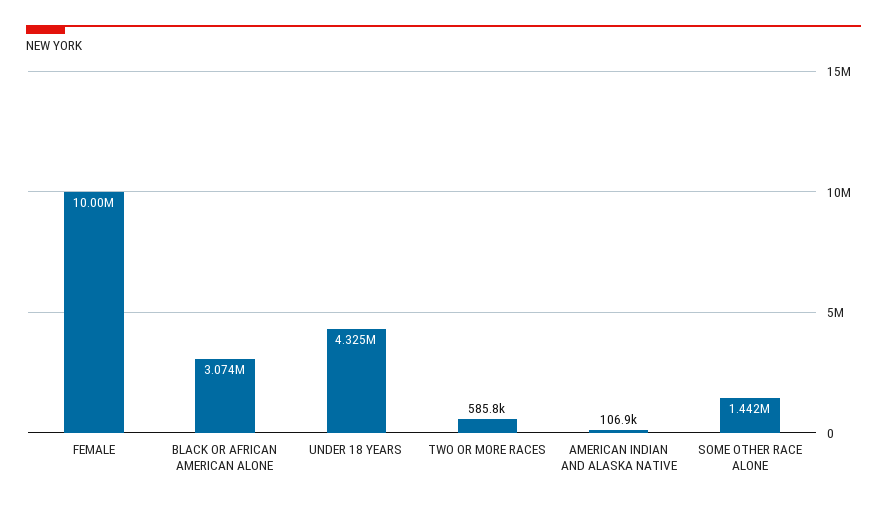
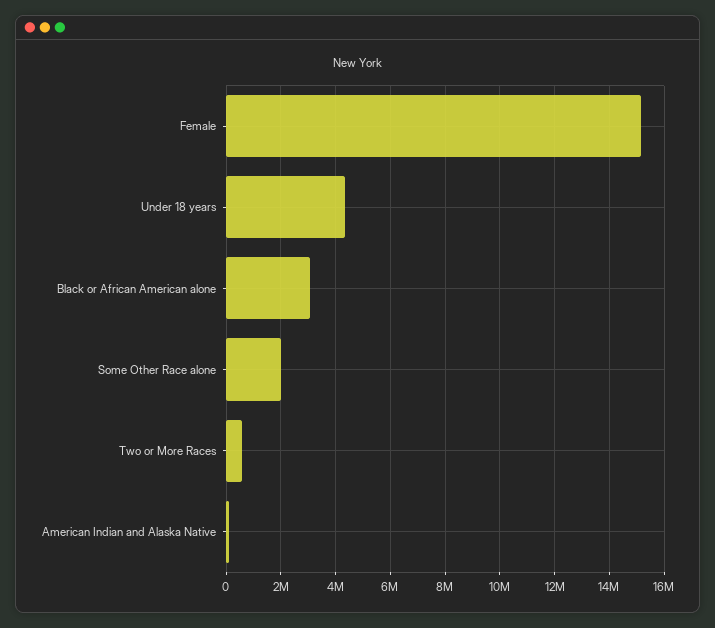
  {
-   "FEMALE": 10000000,
+   "FEMALE": 15250000,
    "BLACK OR AFRICAN AMERICAN ALONE": 3074000,
    "UNDER 18 YEARS": 4325000,
    "TWO OR MORE RACES": 585800,
    "AMERICAN INDIAN AND ALASKA NATIVE": 106900,
-   "SOME OTHER RACE ALONE": 1442000
+   "SOME OTHER RACE ALONE": 2000000
  }

